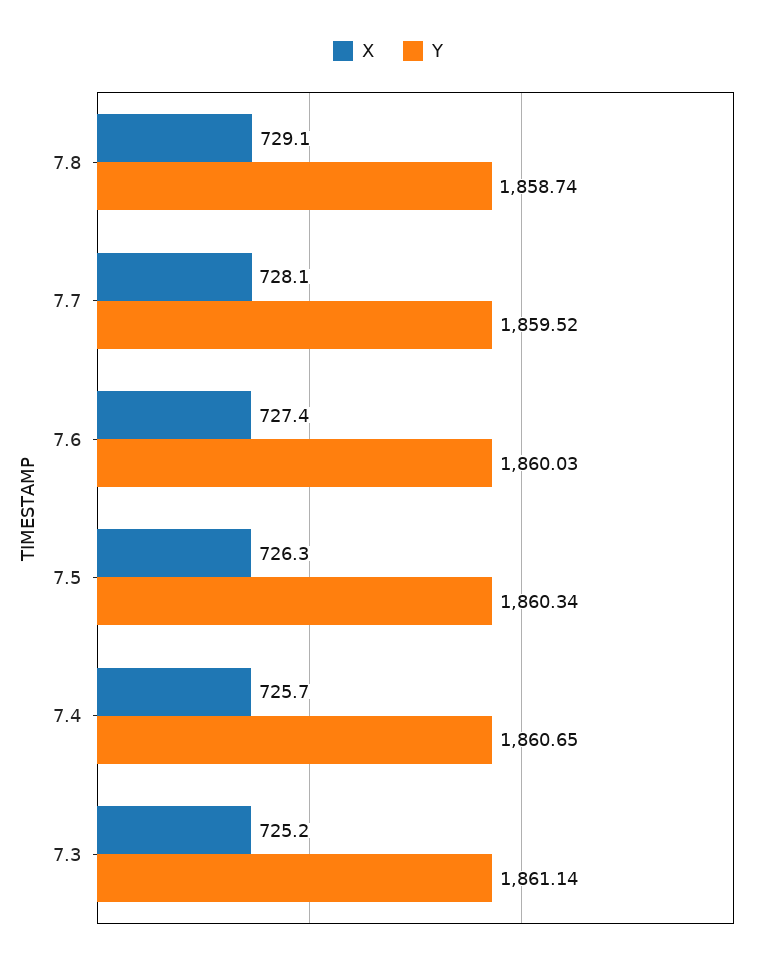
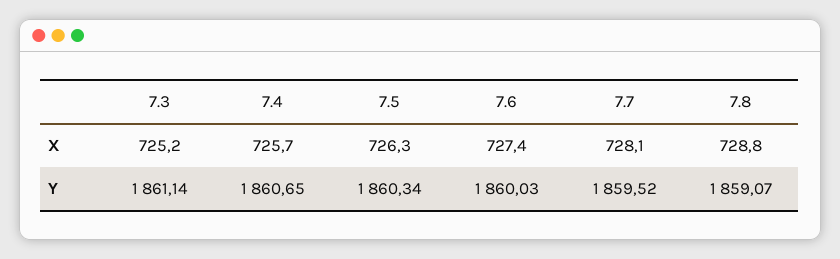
  {
    "X": {
-     "7.8": 729.1,
+     "7.8": 728.8,
      "7.7": 728.1,
      "7.6": 727.4,
      "7.5": 726.3,
      "7.4": 725.7,
      "7.3": 725.2
    },
    "Y": {
-     "7.8": 1858.74,
+     "7.8": 1859.07,
      "7.7": 1859.52,
      "7.6": 1860.03,
      "7.5": 1860.34,
      "7.4": 1860.65,
      "7.3": 1861.14
    }
  }

